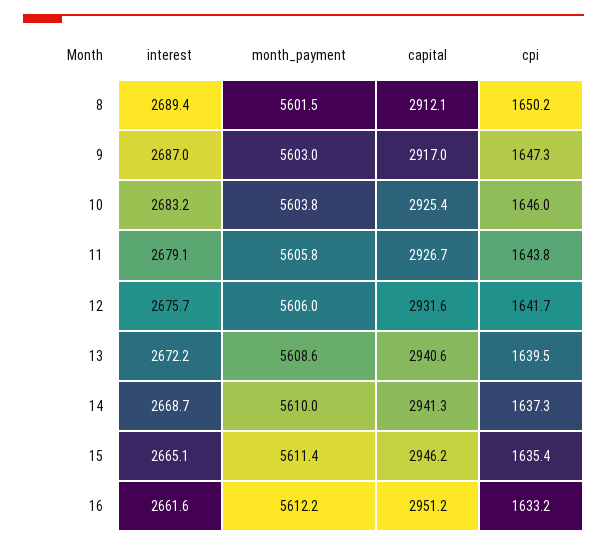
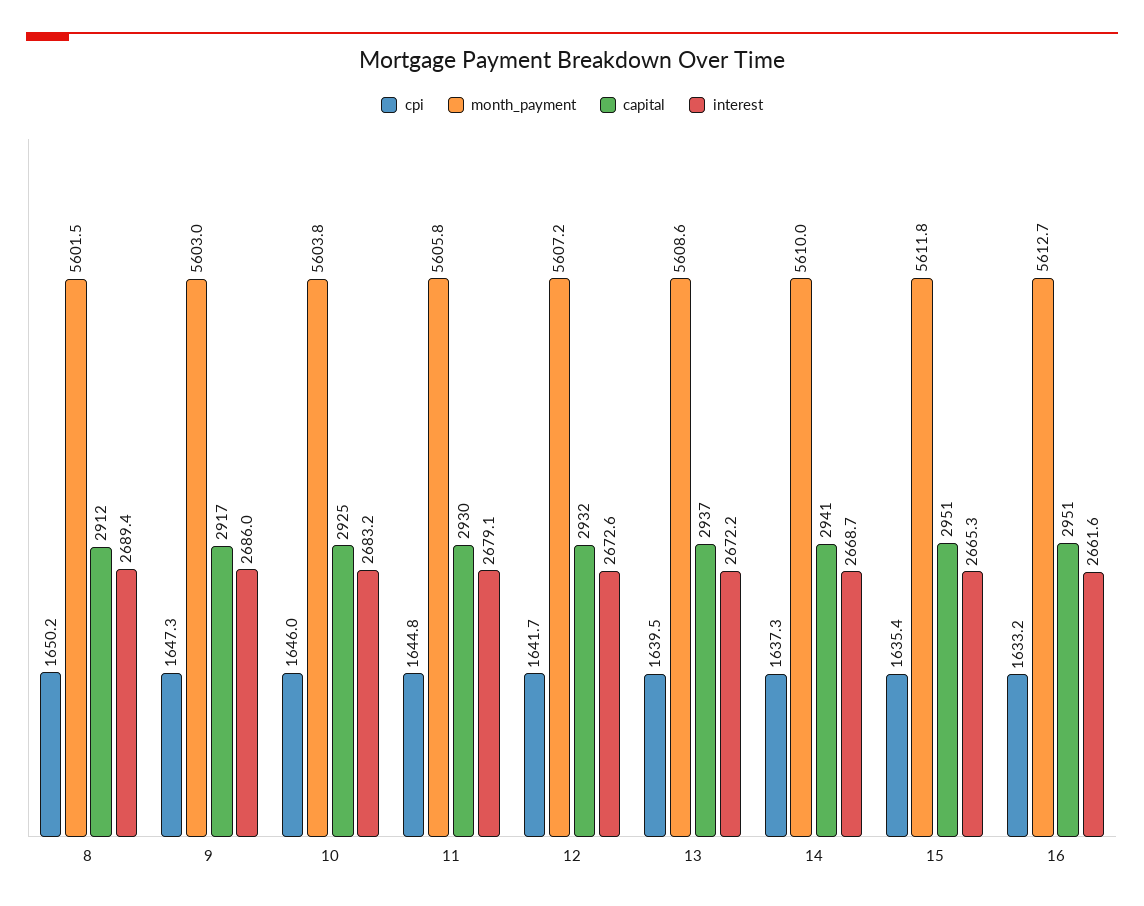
  {
    "interest": {
      "8": 2689.4,
-     "9": 2687,
+     "9": 2686,
      "10": 2683.2,
      "11": 2679.1,
-     "12": 2675.7,
+     "12": 2672.6,
      "13": 2672.2,
      "14": 2668.7,
-     "15": 2665.1,
+     "15": 2665.3,
      "16": 2661.6
    },
    "month_payment": {
      "8": 5601.5,
      "9": 5603,
      "10": 5603.8,
      "11": 5605.8,
-     "12": 5606,
+     "12": 5607.2,
      "13": 5608.6,
      "14": 5610,
-     "15": 5611.4,
+     "15": 5611.8,
-     "16": 5612.2
+     "16": 5612.7
    },
    "capital": {
      "8": 2912.1,
      "9": 2917,
      "10": 2925.4,
-     "11": 2926.7,
+     "11": 2930,
      "12": 2931.6,
-     "13": 2940.6,
+     "13": 2937,
      "14": 2941.3,
-     "15": 2946.2,
+     "15": 2951,
      "16": 2951.2
    },
    "cpi": {
      "8": 1650.2,
      "9": 1647.3,
      "10": 1646,
-     "11": 1643.8,
+     "11": 1644.8,
      "12": 1641.7,
      "13": 1639.5,
      "14": 1637.3,
      "15": 1635.4,
      "16": 1633.2
    }
  }

